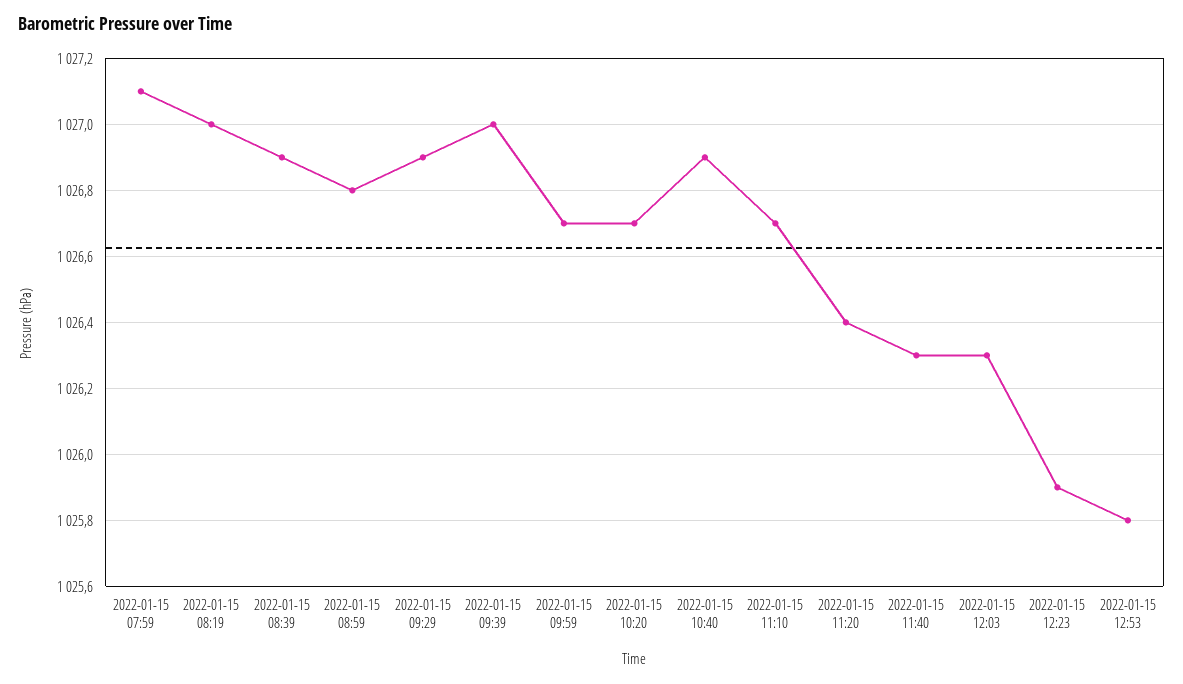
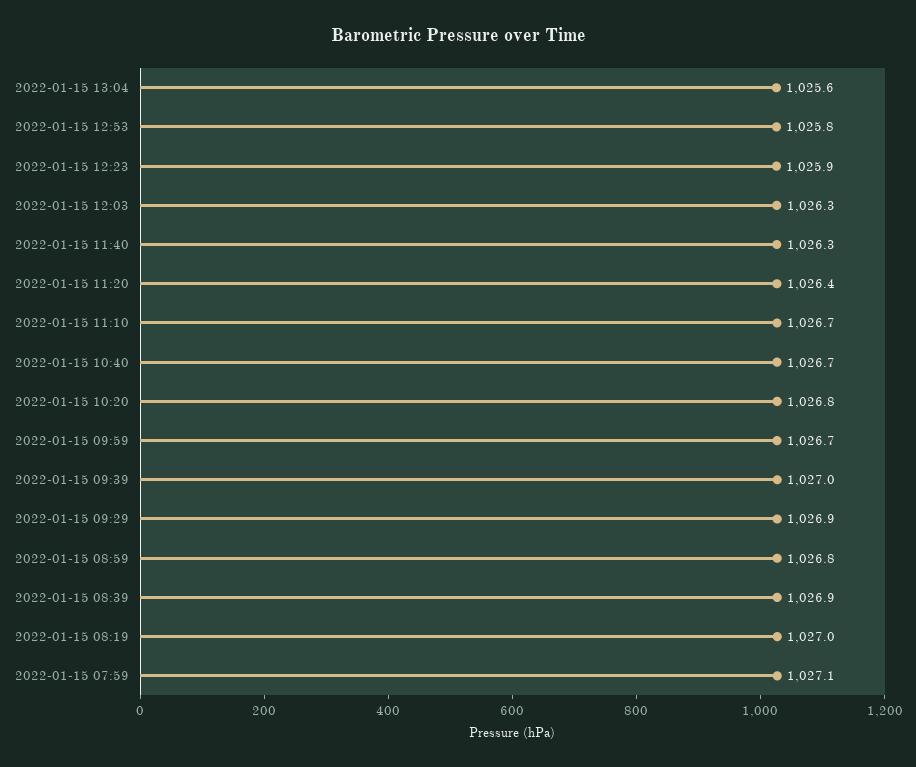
  {
    "2022-01-15 07:59": 1027.1,
    "2022-01-15 08:19": 1027,
    "2022-01-15 08:39": 1026.9,
    "2022-01-15 08:59": 1026.8,
    "2022-01-15 09:29": 1026.9,
    "2022-01-15 09:39": 1027,
    "2022-01-15 09:59": 1026.7,
-   "2022-01-15 10:20": 1026.7,
+   "2022-01-15 10:20": 1026.8,
-   "2022-01-15 10:40": 1026.9,
+   "2022-01-15 10:40": 1026.7,
    "2022-01-15 11:10": 1026.7,
    "2022-01-15 11:20": 1026.4,
    "2022-01-15 11:40": 1026.3,
    "2022-01-15 12:03": 1026.3,
    "2022-01-15 12:23": 1025.9,
-   "2022-01-15 12:53": 1025.8
+   "2022-01-15 12:53": 1025.8,
+   "2022-01-15 13:04": 1025.6
  }

